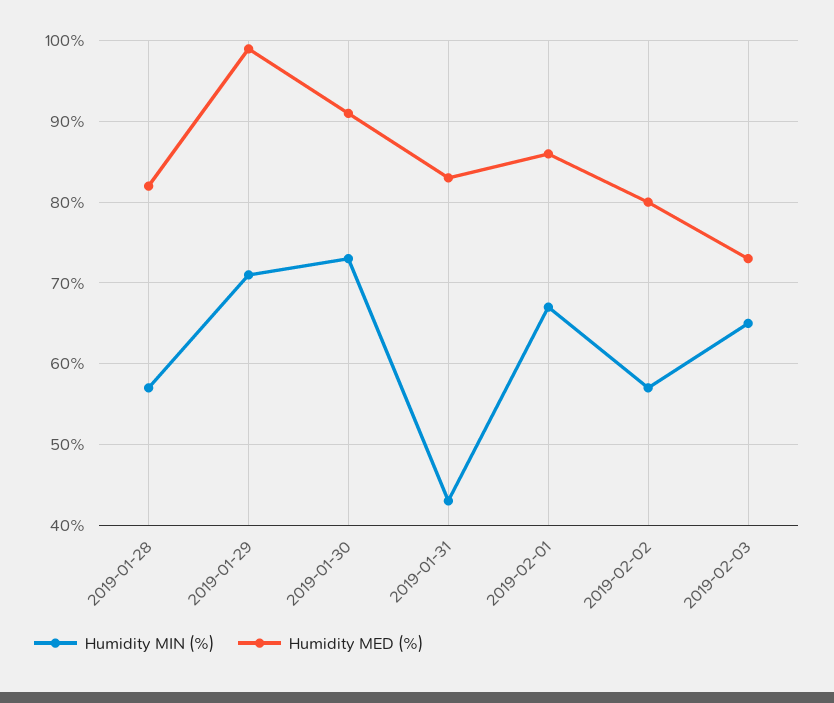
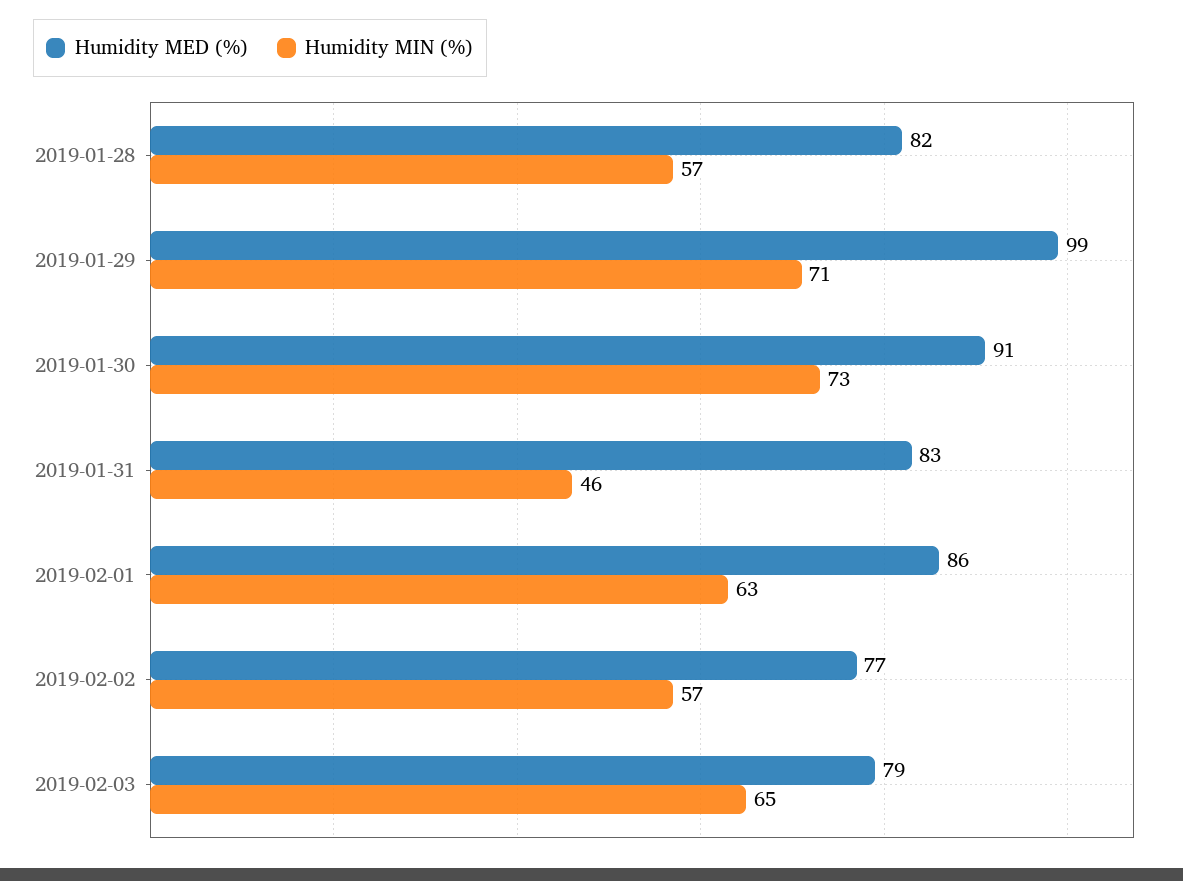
  {
    "Humidity MIN (%)": {
      "2019-01-28": 57,
      "2019-01-29": 71,
      "2019-01-30": 73,
-     "2019-01-31": 43,
+     "2019-01-31": 46,
-     "2019-02-01": 67,
+     "2019-02-01": 63,
      "2019-02-02": 57,
      "2019-02-03": 65
    },
    "Humidity MED (%)": {
      "2019-01-28": 82,
      "2019-01-29": 99,
      "2019-01-30": 91,
      "2019-01-31": 83,
      "2019-02-01": 86,
-     "2019-02-02": 80,
+     "2019-02-02": 77,
-     "2019-02-03": 73
+     "2019-02-03": 79
    }
  }

